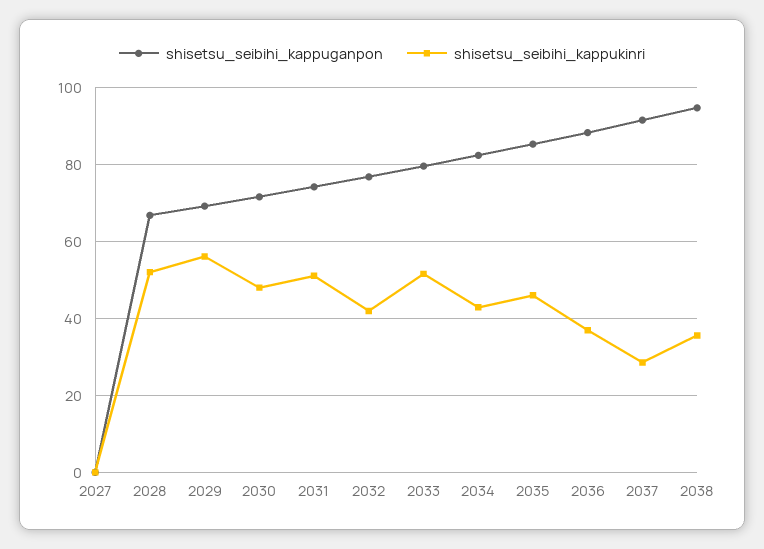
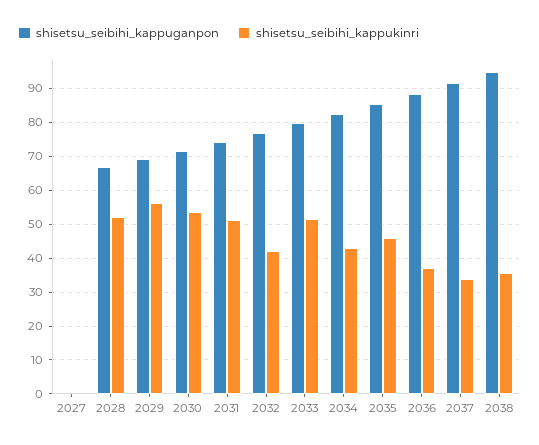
  {
    "shisetsu_seibihi_kappuganpon": {
      "2027": 0,
      "2028": 66,
      "2029": 70,
      "2030": 72,
      "2031": 74,
      "2032": 76,
      "2033": 80,
      "2034": 82,
      "2035": 86,
      "2036": 88,
      "2037": 92,
      "2038": 94
    },
    "shisetsu_seibihi_kappukinri": {
      "2027": 0,
      "2028": 52,
      "2029": 56,
-     "2030": 48,
+     "2030": 54,
      "2031": 52,
      "2032": 42,
      "2033": 52,
      "2034": 42,
      "2035": 46,
      "2036": 36,
-     "2037": 28,
+     "2037": 34,
      "2038": 36
    }
  }

